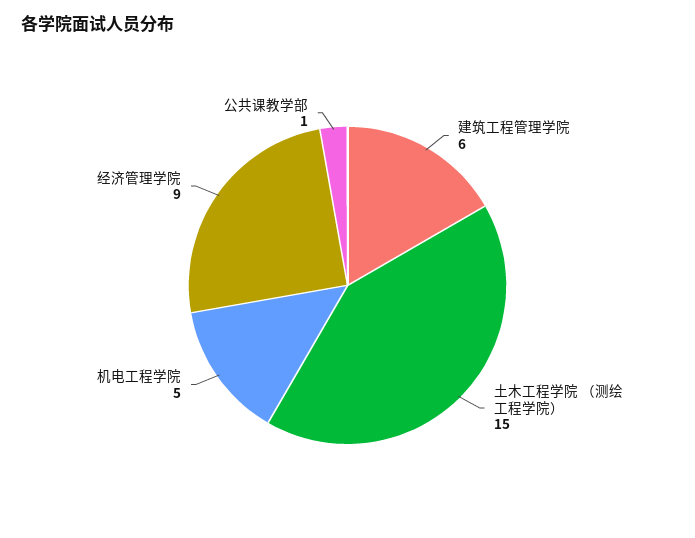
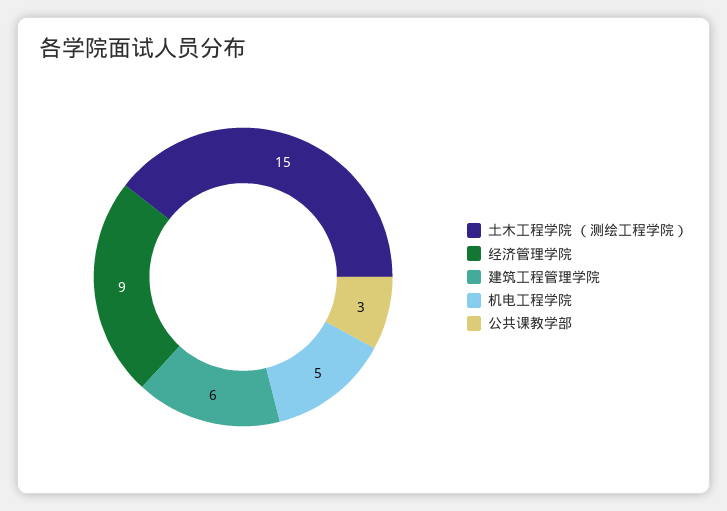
  {
    "建筑工程管理学院": 6,
    "土木工程学院 （测绘工程学院）": 15,
    "机电工程学院": 5,
    "经济管理学院": 9,
-   "公共课教学部": 1
+   "公共课教学部": 3
  }

